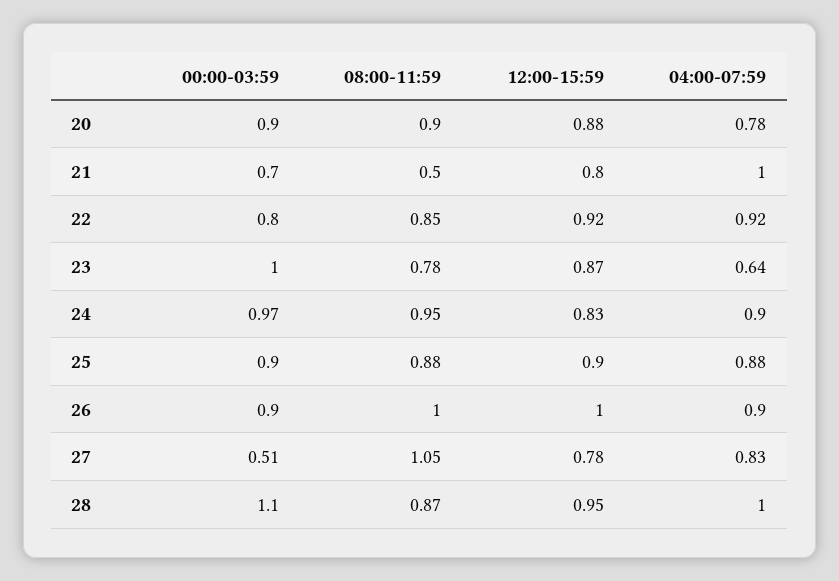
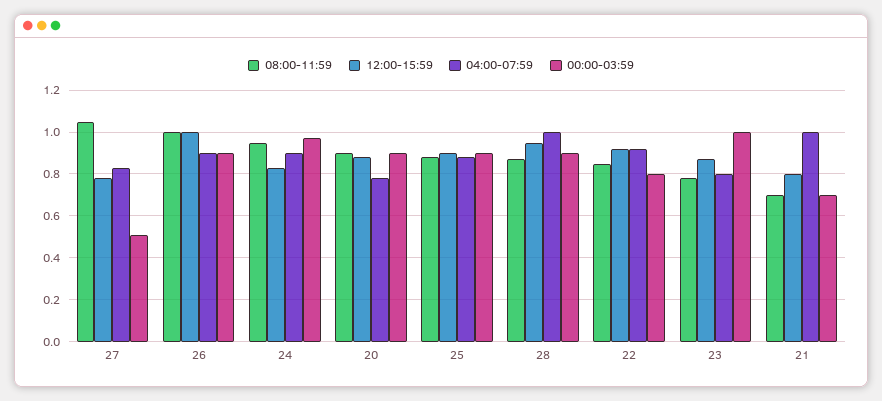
  {
    "00:00-03:59": {
      "20": 0.9,
      "21": 0.7,
      "22": 0.8,
      "23": 1,
      "24": 0.97,
      "25": 0.9,
      "26": 0.9,
      "27": 0.51,
-     "28": 1.1
+     "28": 0.9
    },
    "08:00-11:59": {
      "20": 0.9,
-     "21": 0.5,
+     "21": 0.7,
      "22": 0.85,
      "23": 0.78,
      "24": 0.95,
      "25": 0.88,
      "26": 1,
      "27": 1.05,
      "28": 0.87
    },
    "12:00-15:59": {
      "20": 0.88,
      "21": 0.8,
      "22": 0.92,
      "23": 0.87,
      "24": 0.83,
      "25": 0.9,
      "26": 1,
      "27": 0.78,
      "28": 0.95
    },
    "04:00-07:59": {
      "20": 0.78,
      "21": 1,
      "22": 0.92,
-     "23": 0.64,
+     "23": 0.8,
      "24": 0.9,
      "25": 0.88,
      "26": 0.9,
      "27": 0.83,
      "28": 1
    }
  }

